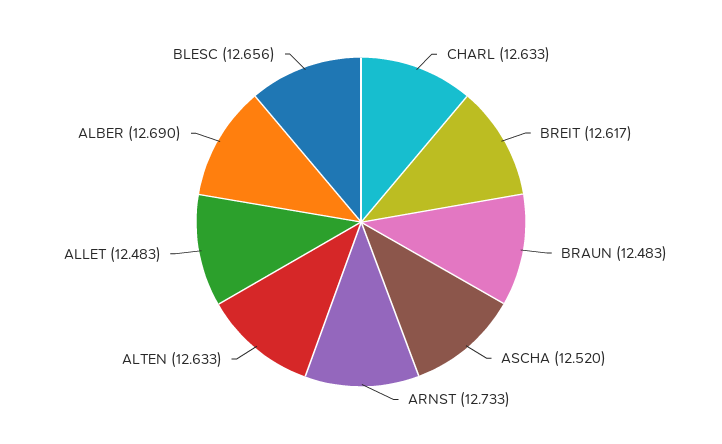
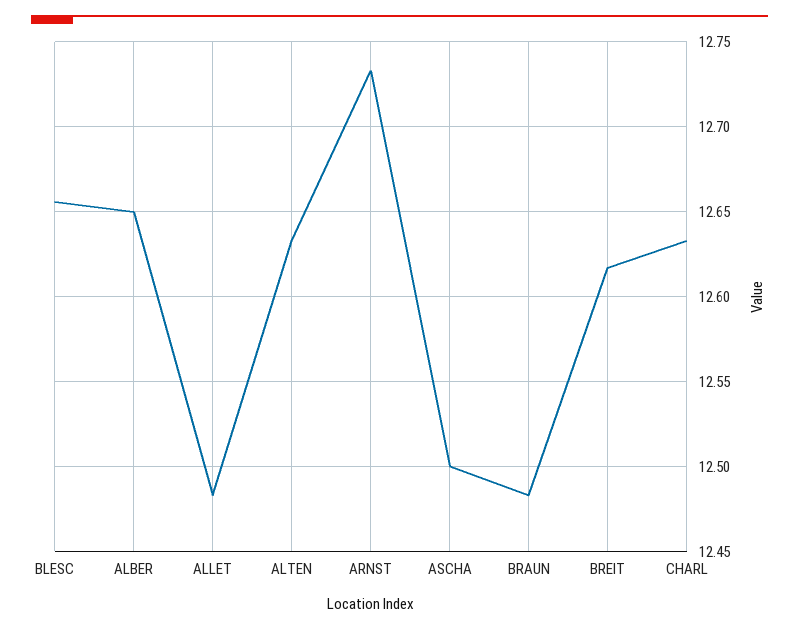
  {
    "CHARL": 12.633,
    "BREIT": 12.617,
    "BRAUN": 12.483,
-   "ASCHA": 12.52,
+   "ASCHA": 12.5,
    "ARNST": 12.733,
    "ALTEN": 12.633,
    "ALLET": 12.483,
-   "ALBER": 12.69,
+   "ALBER": 12.65,
    "BLESC": 12.656
  }

